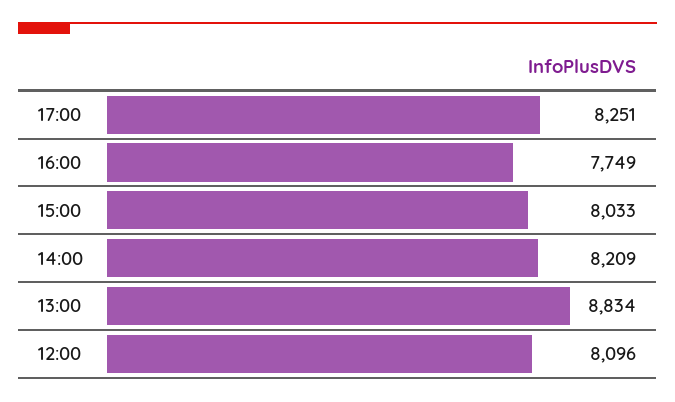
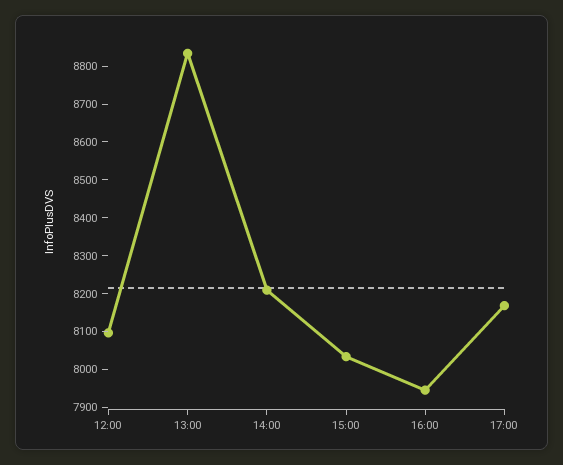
  {
-   "17:00": 8251,
+   "17:00": 8175,
-   "16:00": 7749,
+   "16:00": 7950,
    "15:00": 8033,
    "14:00": 8209,
    "13:00": 8834,
    "12:00": 8096
  }

